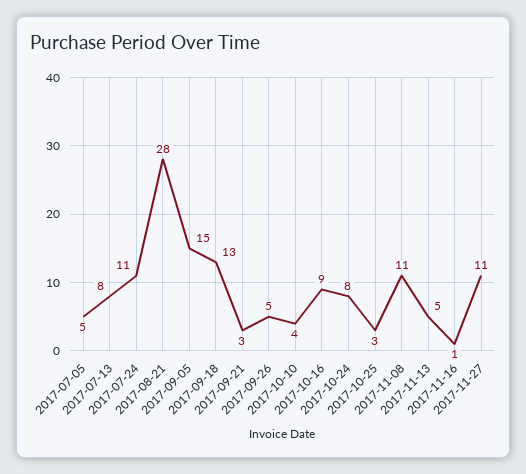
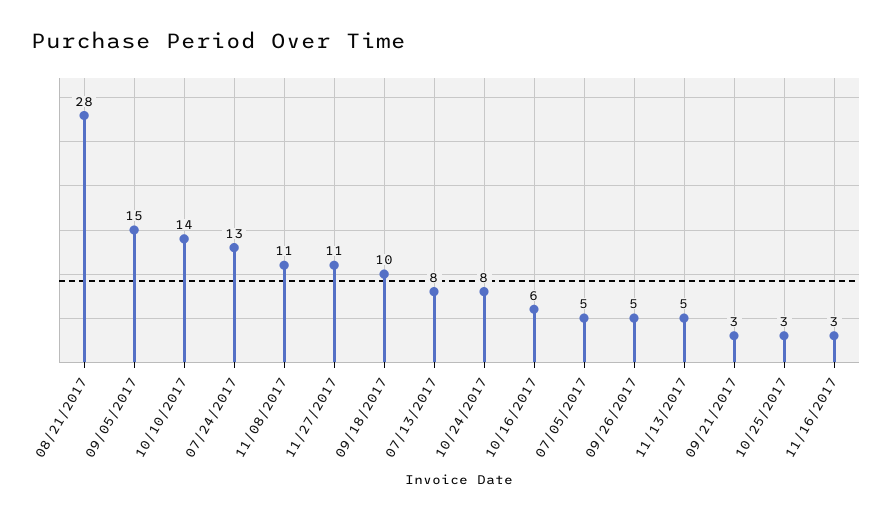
  {
    "2017-07-05": 5,
    "2017-07-13": 8,
-   "2017-07-24": 11,
+   "2017-07-24": 13,
    "2017-08-21": 28,
    "2017-09-05": 15,
-   "2017-09-18": 13,
+   "2017-09-18": 10,
    "2017-09-21": 3,
    "2017-09-26": 5,
-   "2017-10-10": 4,
+   "2017-10-10": 14,
-   "2017-10-16": 9,
+   "2017-10-16": 6,
    "2017-10-24": 8,
    "2017-10-25": 3,
    "2017-11-08": 11,
    "2017-11-13": 5,
-   "2017-11-16": 1,
+   "2017-11-16": 3,
    "2017-11-27": 11
  }

